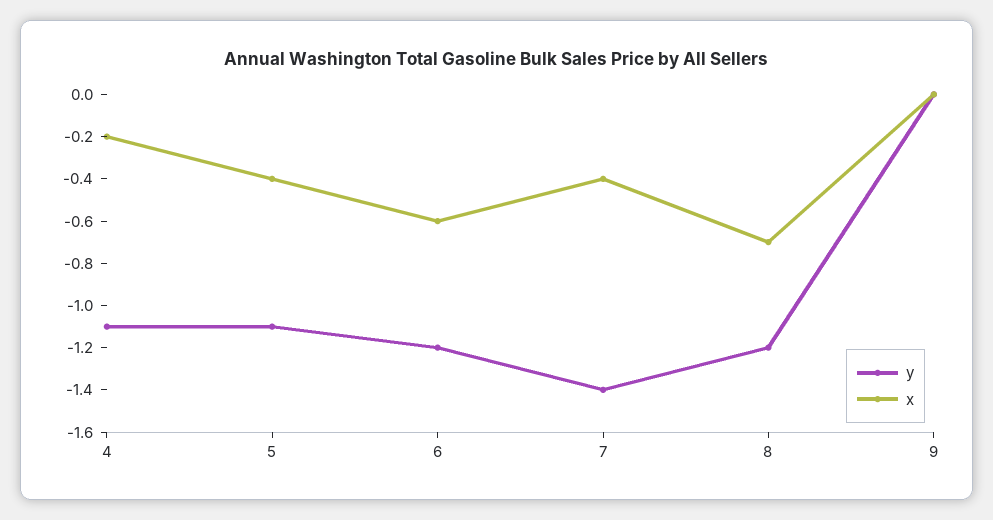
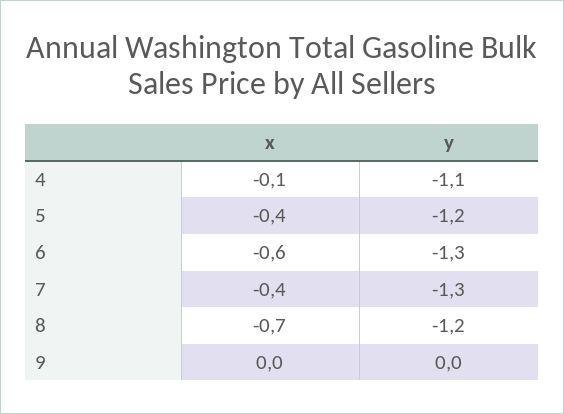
  {
    "y": {
      "4": -1.1,
-     "5": -1.1,
+     "5": -1.2,
-     "6": -1.2,
+     "6": -1.3,
-     "7": -1.4,
+     "7": -1.3,
      "8": -1.2,
      "9": 0
    },
    "x": {
-     "4": -0.2,
+     "4": -0.1,
      "5": -0.4,
      "6": -0.6,
      "7": -0.4,
      "8": -0.7,
      "9": 0
    }
  }

